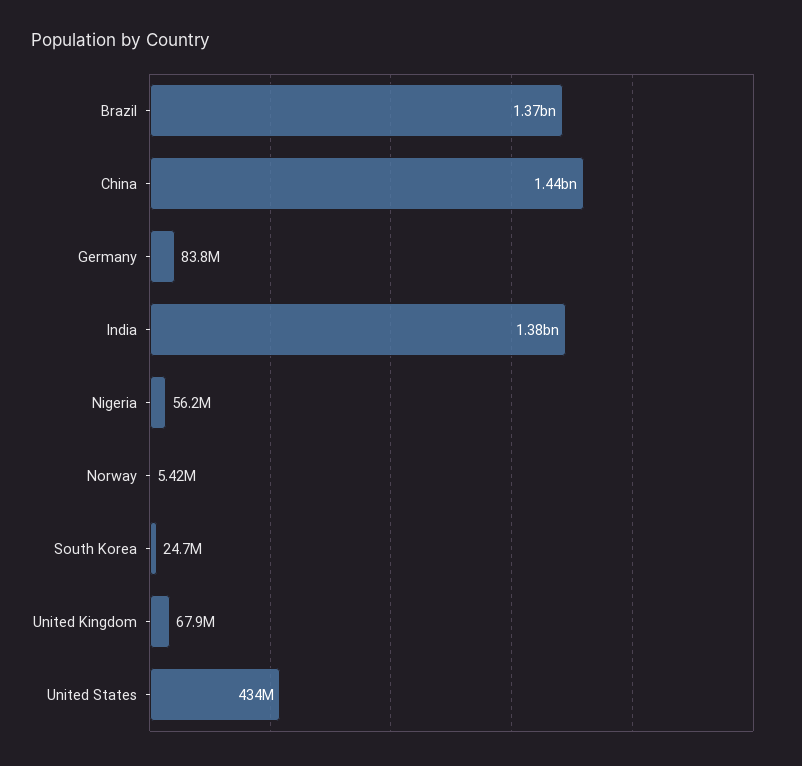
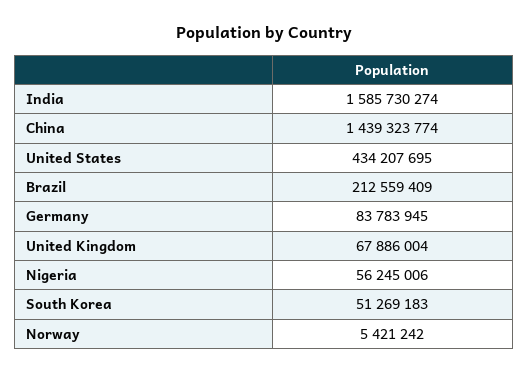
  {
-   "Brazil": 1370000000,
+   "Brazil": 212559409,
    "China": 1439323774,
    "Germany": 83783945,
-   "India": 1380000000,
+   "India": 1585730274,
    "Nigeria": 56245006,
    "Norway": 5421242,
-   "South Korea": 24700000,
+   "South Korea": 51269183,
    "United Kingdom": 67886004,
    "United States": 434207695
  }

